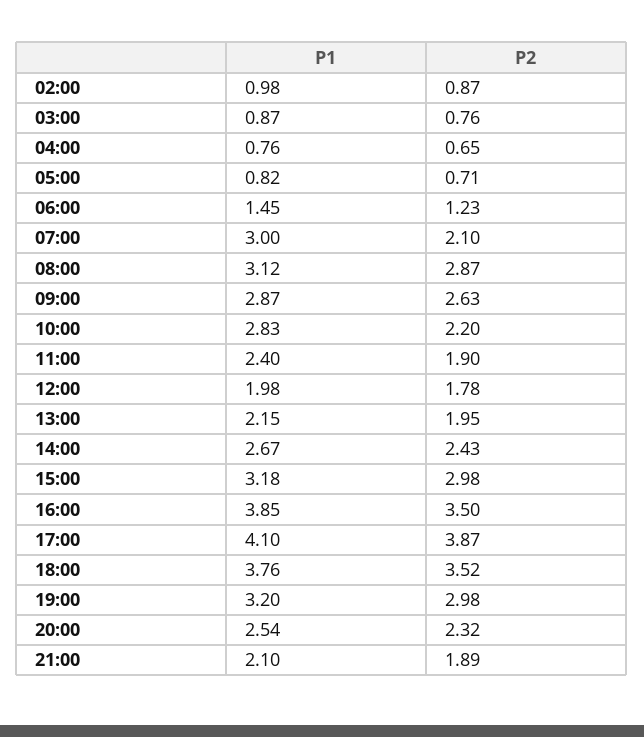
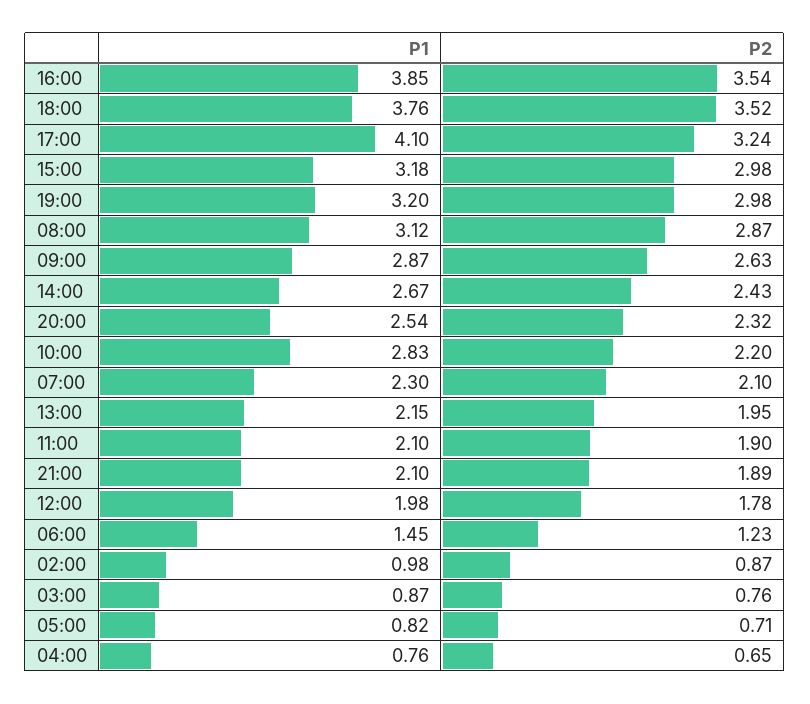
  {
    "P1": {
      "02:00": 0.98,
      "03:00": 0.87,
      "04:00": 0.76,
      "05:00": 0.82,
      "06:00": 1.45,
-     "07:00": 3,
+     "07:00": 2.3,
      "08:00": 3.12,
      "09:00": 2.87,
      "10:00": 2.83,
-     "11:00": 2.4,
+     "11:00": 2.1,
      "12:00": 1.98,
      "13:00": 2.15,
      "14:00": 2.67,
      "15:00": 3.18,
      "16:00": 3.85,
      "17:00": 4.1,
      "18:00": 3.76,
      "19:00": 3.2,
      "20:00": 2.54,
      "21:00": 2.1
    },
    "P2": {
      "02:00": 0.87,
      "03:00": 0.76,
      "04:00": 0.65,
      "05:00": 0.71,
      "06:00": 1.23,
      "07:00": 2.1,
      "08:00": 2.87,
      "09:00": 2.63,
      "10:00": 2.2,
      "11:00": 1.9,
      "12:00": 1.78,
      "13:00": 1.95,
      "14:00": 2.43,
      "15:00": 2.98,
-     "16:00": 3.5,
+     "16:00": 3.54,
-     "17:00": 3.87,
+     "17:00": 3.24,
      "18:00": 3.52,
      "19:00": 2.98,
      "20:00": 2.32,
      "21:00": 1.89
    }
  }

